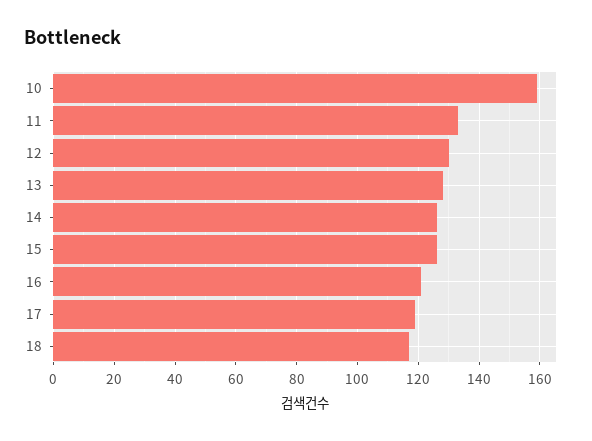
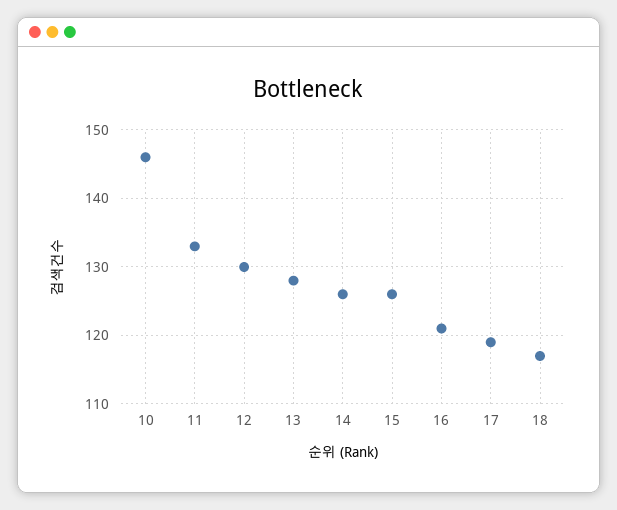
  {
-   "10": 160,
+   "10": 146,
    "11": 133,
    "12": 130,
    "13": 128,
    "14": 126,
    "15": 126,
    "16": 121,
    "17": 119,
    "18": 117
  }

